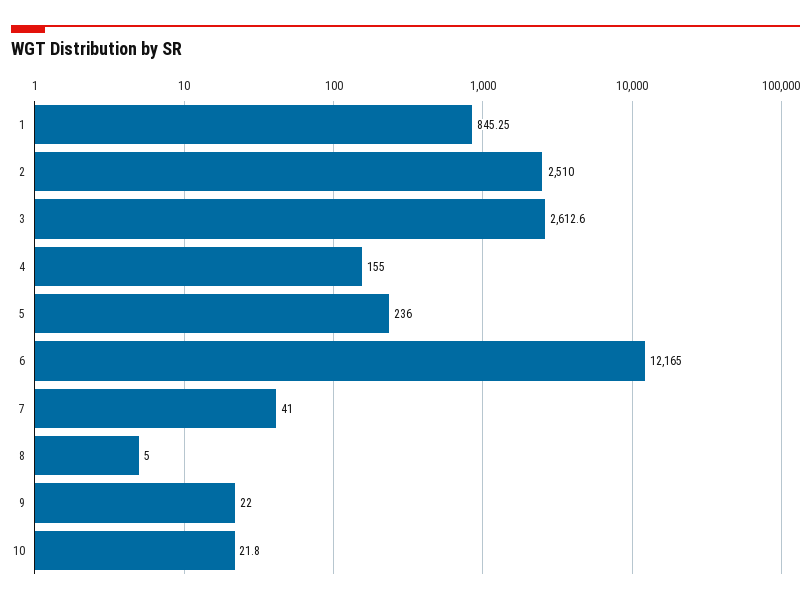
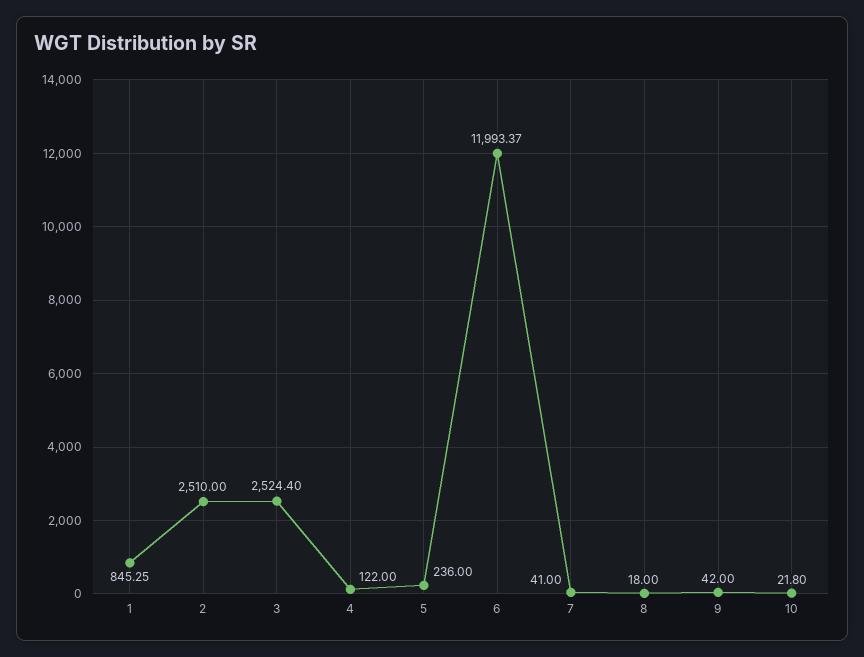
  {
    "1": 845.25,
    "2": 2510,
-   "3": 2612.6,
+   "3": 2524.4,
-   "4": 155,
+   "4": 122,
    "5": 236,
-   "6": 12165,
+   "6": 11993.37,
    "7": 41,
-   "8": 5,
+   "8": 18,
-   "9": 22,
+   "9": 42,
    "10": 21.8
  }

